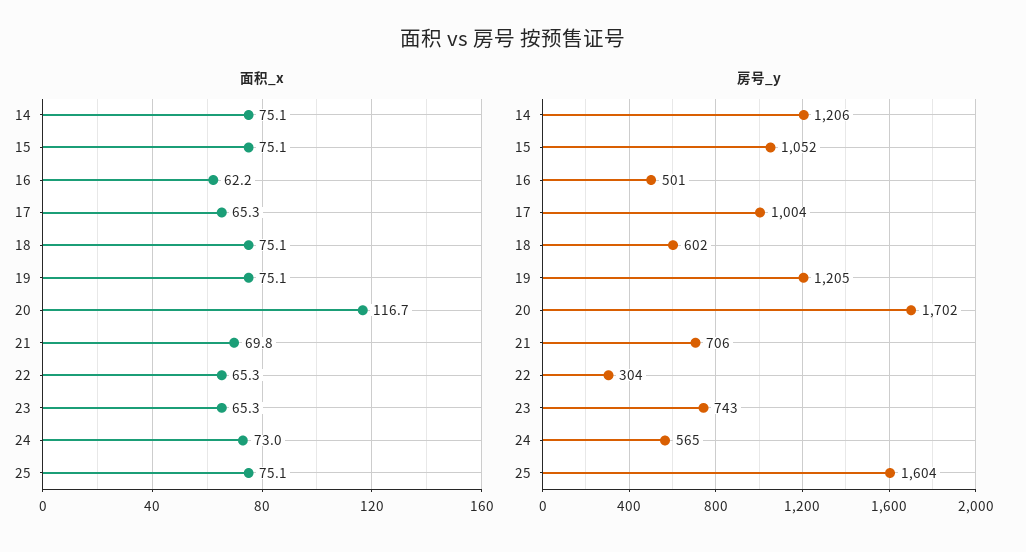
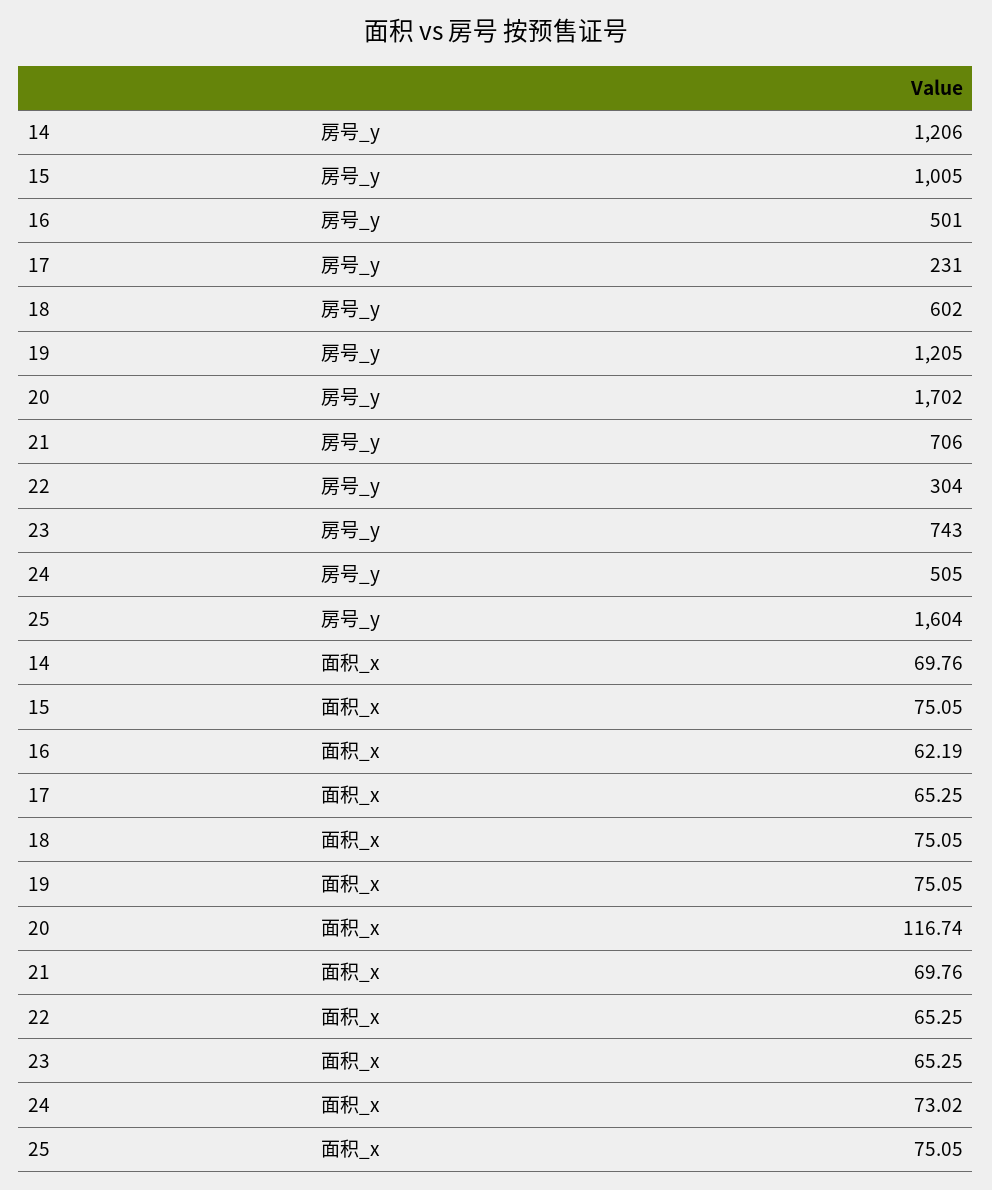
  {
    "面积_x": {
-     "14": 75.1,
+     "14": 69.76,
      "15": 75.05,
      "16": 62.19,
      "17": 65.25,
      "18": 75.05,
      "19": 75.05,
      "20": 116.74,
      "21": 69.76,
      "22": 65.25,
      "23": 65.25,
      "24": 73.02,
      "25": 75.05
    },
    "房号_y": {
      "14": 1206,
-     "15": 1052,
+     "15": 1005,
      "16": 501,
-     "17": 1004,
+     "17": 231,
      "18": 602,
      "19": 1205,
      "20": 1702,
      "21": 706,
      "22": 304,
      "23": 743,
-     "24": 565,
+     "24": 505,
      "25": 1604
    }
  }

